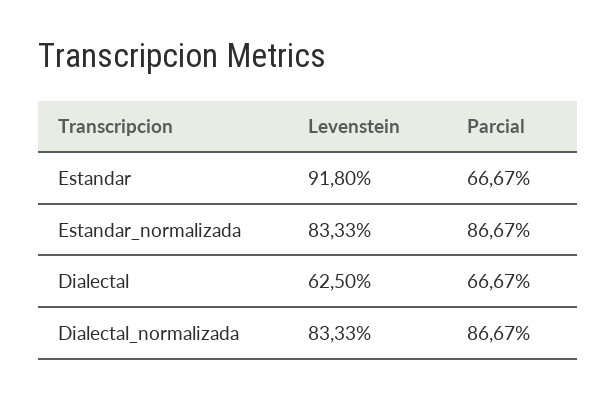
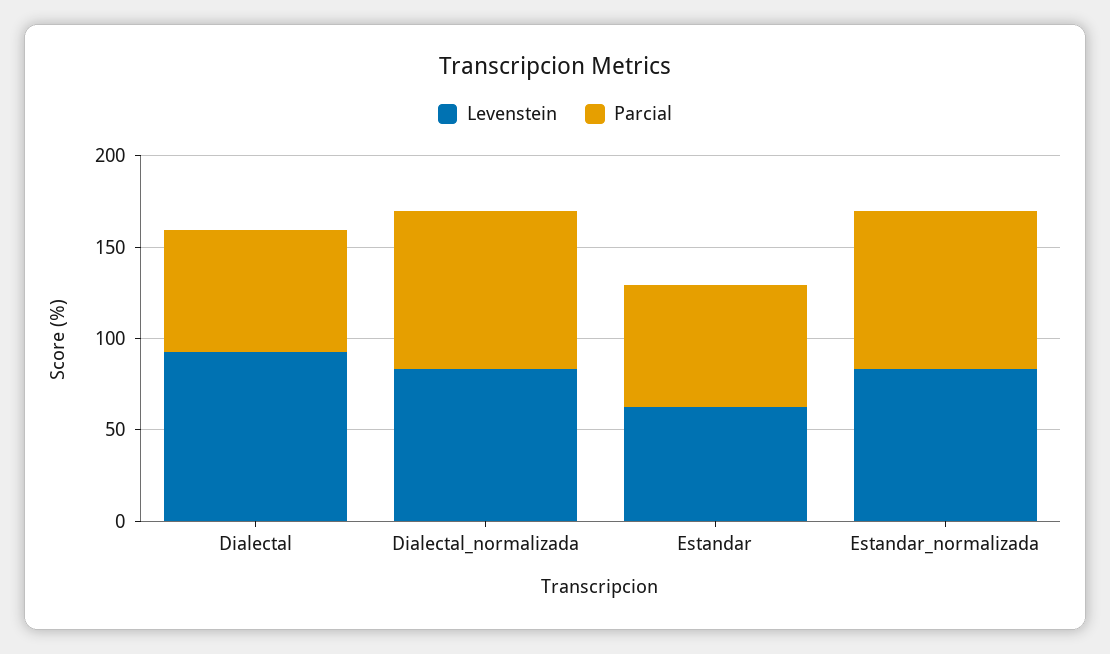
  {
    "Levenstein": {
-     "Estandar": 91.8,
+     "Estandar": 60,
      "Estandar_normalizada": 83.33,
-     "Dialectal": 62.5,
+     "Dialectal": 90,
      "Dialectal_normalizada": 83.33
    },
    "Parcial": {
      "Estandar": 66.67,
      "Estandar_normalizada": 86.67,
      "Dialectal": 66.67,
      "Dialectal_normalizada": 86.67
    }
  }

